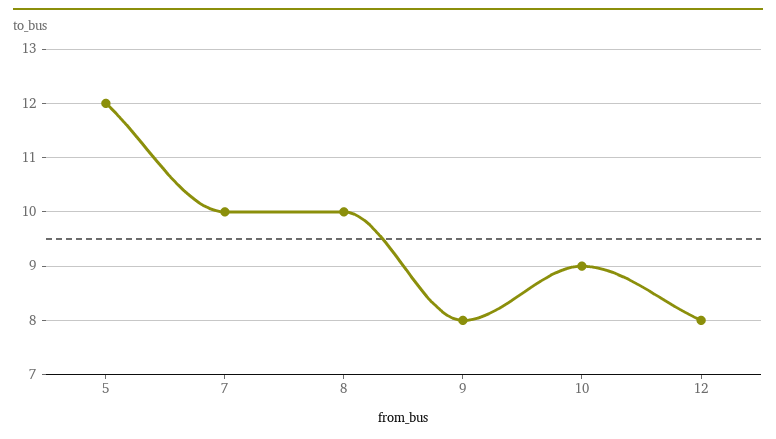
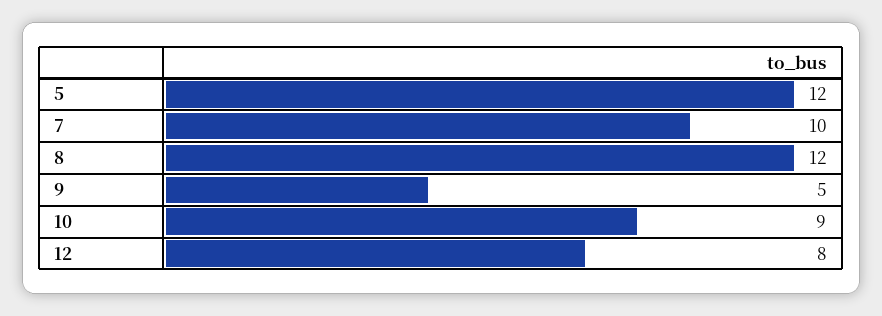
  {
    "5": 12,
    "7": 10,
-   "8": 10,
+   "8": 12,
-   "9": 8,
+   "9": 5,
    "10": 9,
    "12": 8
  }

